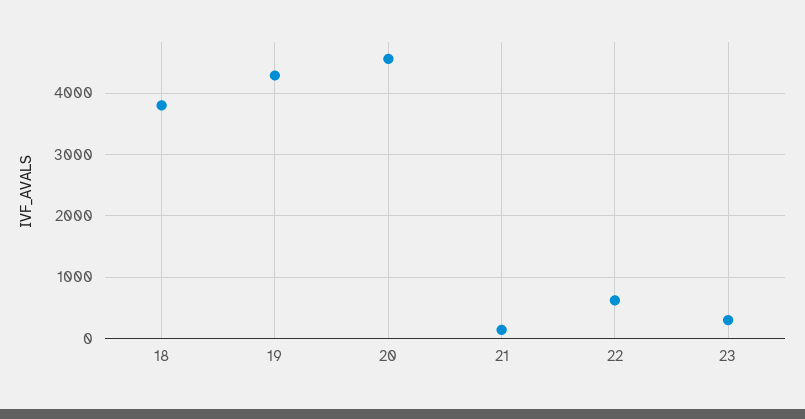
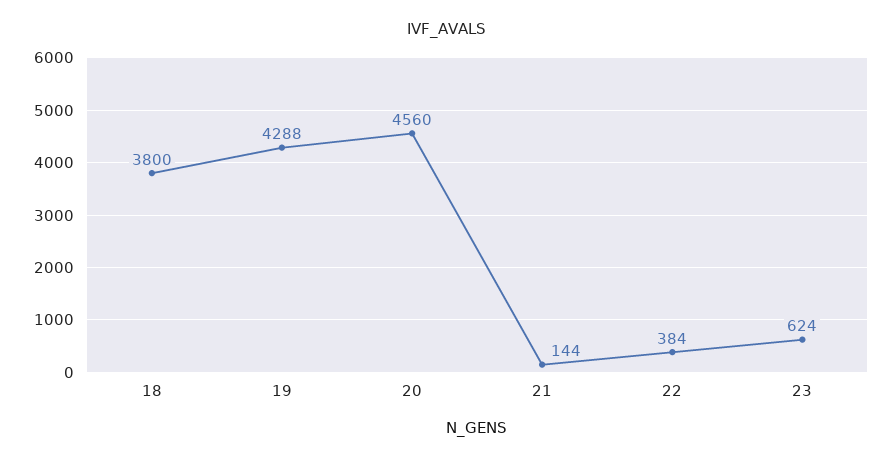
  {
    "18": 3800,
    "19": 4288,
    "20": 4560,
    "21": 144,
-   "22": 600,
+   "22": 384,
-   "23": 300
+   "23": 624
  }

